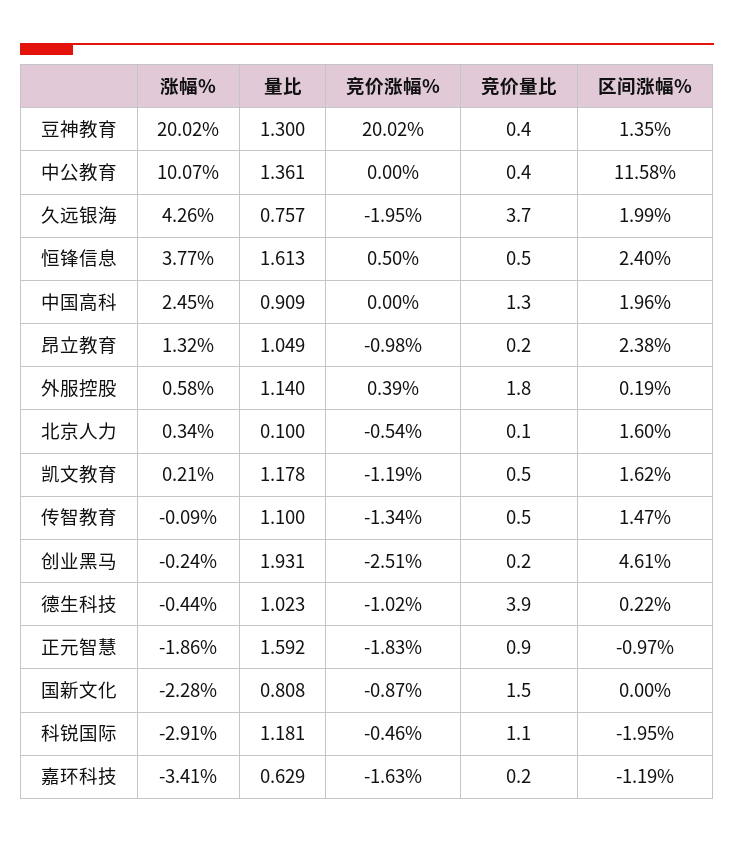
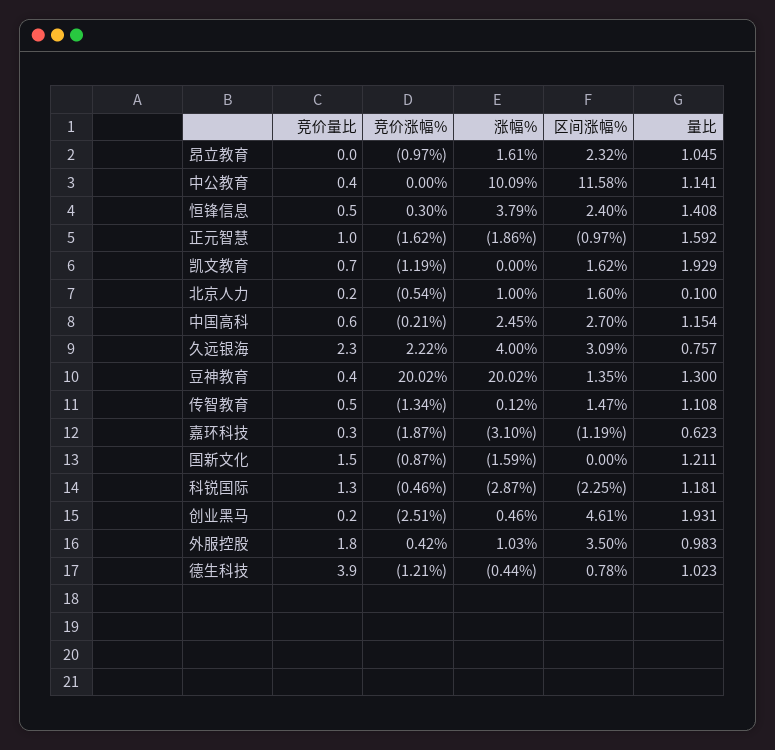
  {
    "涨幅%": {
      "豆神教育": 20.02,
-     "中公教育": 10.07,
+     "中公教育": 10.09,
-     "久远银海": 4.26,
+     "久远银海": 4,
-     "恒锋信息": 3.77,
+     "恒锋信息": 3.79,
      "中国高科": 2.45,
-     "昂立教育": 1.32,
+     "昂立教育": 1.61,
-     "外服控股": 0.58,
+     "外服控股": 1.03,
-     "北京人力": 0.34,
+     "北京人力": 1,
-     "凯文教育": 0.21,
+     "凯文教育": 0,
-     "传智教育": -0.09,
+     "传智教育": 0.12,
-     "创业黑马": -0.24,
+     "创业黑马": 0.46,
      "德生科技": -0.44,
      "正元智慧": -1.86,
-     "国新文化": -2.28,
+     "国新文化": -1.59,
-     "科锐国际": -2.91,
+     "科锐国际": -2.87,
-     "嘉环科技": -3.41
+     "嘉环科技": -3.1
    },
    "量比": {
      "豆神教育": 1.3,
-     "中公教育": 1.361,
+     "中公教育": 1.141,
      "久远银海": 0.757,
-     "恒锋信息": 1.613,
+     "恒锋信息": 1.408,
-     "中国高科": 0.909,
+     "中国高科": 1.154,
-     "昂立教育": 1.049,
+     "昂立教育": 1.045,
-     "外服控股": 1.14,
+     "外服控股": 0.983,
      "北京人力": 0.1,
-     "凯文教育": 1.178,
+     "凯文教育": 1.929,
-     "传智教育": 1.1,
+     "传智教育": 1.108,
      "创业黑马": 1.931,
      "德生科技": 1.023,
      "正元智慧": 1.592,
-     "国新文化": 0.808,
+     "国新文化": 1.211,
      "科锐国际": 1.181,
-     "嘉环科技": 0.629
+     "嘉环科技": 0.623
    },
    "竞价涨幅%": {
      "豆神教育": 20.02,
      "中公教育": 0,
-     "久远银海": -1.95,
+     "久远银海": 2.22,
-     "恒锋信息": 0.5,
+     "恒锋信息": 0.3,
-     "中国高科": 0,
+     "中国高科": -0.21,
-     "昂立教育": -0.98,
+     "昂立教育": -0.97,
-     "外服控股": 0.39,
+     "外服控股": 0.42,
      "北京人力": -0.54,
      "凯文教育": -1.19,
      "传智教育": -1.34,
      "创业黑马": -2.51,
-     "德生科技": -1.02,
+     "德生科技": -1.21,
-     "正元智慧": -1.83,
+     "正元智慧": -1.62,
      "国新文化": -0.87,
      "科锐国际": -0.46,
-     "嘉环科技": -1.63
+     "嘉环科技": -1.87
    },
    "竞价量比": {
      "豆神教育": 0.4,
      "中公教育": 0.4,
-     "久远银海": 3.7,
+     "久远银海": 2.3,
      "恒锋信息": 0.5,
-     "中国高科": 1.3,
+     "中国高科": 0.6,
-     "昂立教育": 0.2,
+     "昂立教育": 0,
      "外服控股": 1.8,
-     "北京人力": 0.1,
+     "北京人力": 0.2,
-     "凯文教育": 0.5,
+     "凯文教育": 0.7,
      "传智教育": 0.5,
      "创业黑马": 0.2,
      "德生科技": 3.9,
-     "正元智慧": 0.9,
+     "正元智慧": 1,
      "国新文化": 1.5,
-     "科锐国际": 1.1,
+     "科锐国际": 1.3,
-     "嘉环科技": 0.2
+     "嘉环科技": 0.3
    },
    "区间涨幅%": {
      "豆神教育": 1.35,
      "中公教育": 11.58,
-     "久远银海": 1.99,
+     "久远银海": 3.09,
      "恒锋信息": 2.4,
-     "中国高科": 1.96,
+     "中国高科": 2.7,
-     "昂立教育": 2.38,
+     "昂立教育": 2.32,
-     "外服控股": 0.19,
+     "外服控股": 3.5,
      "北京人力": 1.6,
      "凯文教育": 1.62,
      "传智教育": 1.47,
      "创业黑马": 4.61,
-     "德生科技": 0.22,
+     "德生科技": 0.78,
      "正元智慧": -0.97,
      "国新文化": 0,
-     "科锐国际": -1.95,
+     "科锐国际": -2.25,
      "嘉环科技": -1.19
    }
  }

